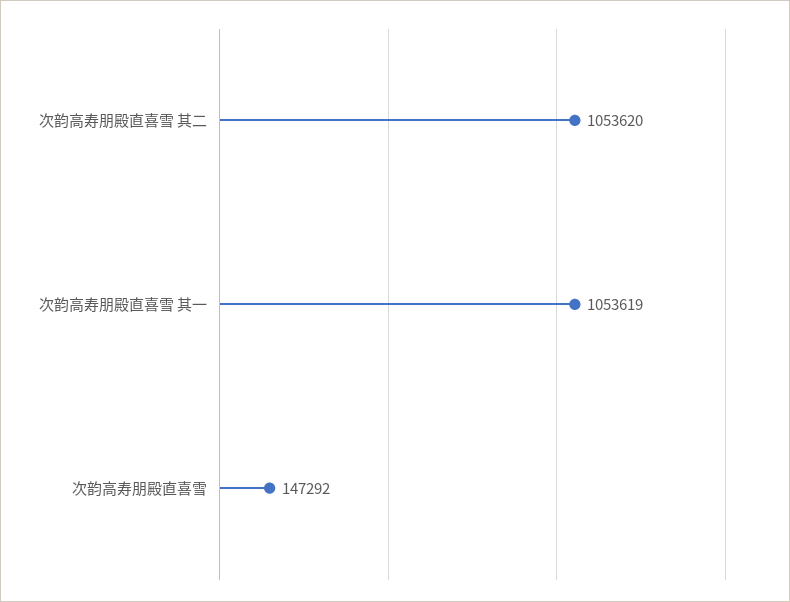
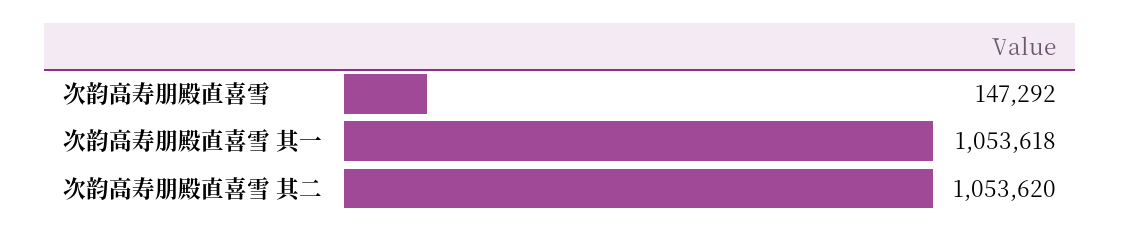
  {
    "次韵高寿朋殿直喜雪 其二": 1053620,
-   "次韵高寿朋殿直喜雪 其一": 1053619,
+   "次韵高寿朋殿直喜雪 其一": 1053618,
    "次韵高寿朋殿直喜雪": 147292
  }

